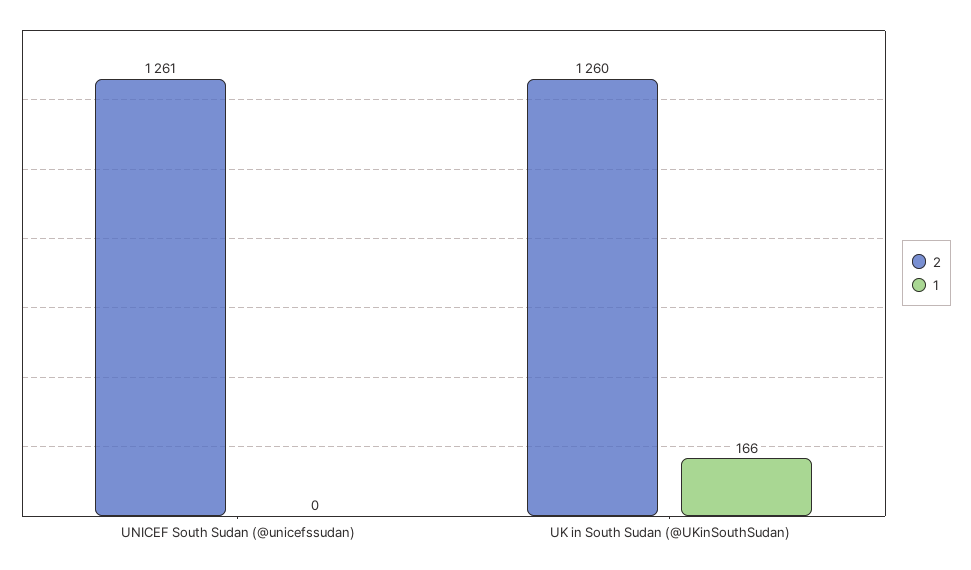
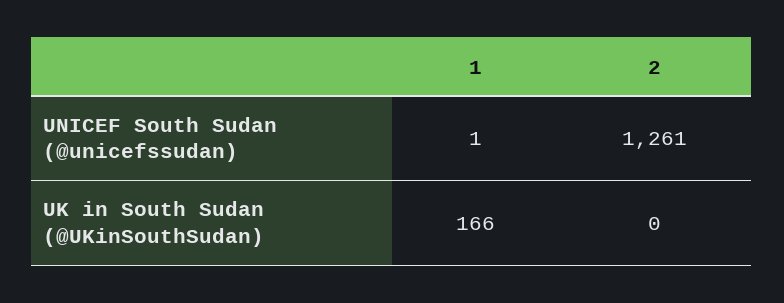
  {
    "2": {
      "UNICEF South Sudan (@unicefssudan)": 1261,
-     "UK in South Sudan (@UKinSouthSudan)": 1260
+     "UK in South Sudan (@UKinSouthSudan)": 0
    },
    "1": {
-     "UNICEF South Sudan (@unicefssudan)": 0,
+     "UNICEF South Sudan (@unicefssudan)": 1,
      "UK in South Sudan (@UKinSouthSudan)": 166
    }
  }

